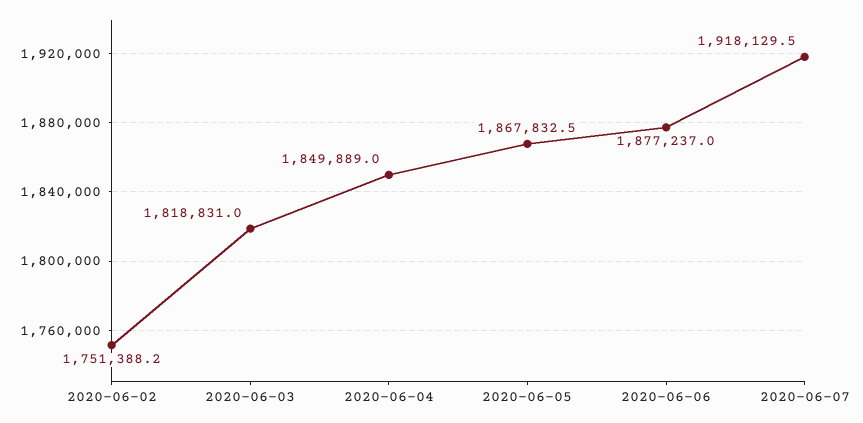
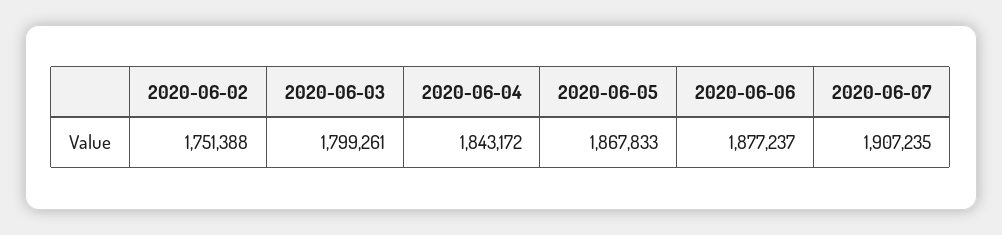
  {
    "2020-06-02": 1751388.2,
-   "2020-06-03": 1818831,
+   "2020-06-03": 1799261,
-   "2020-06-04": 1849889,
+   "2020-06-04": 1843172,
    "2020-06-05": 1867832.5,
    "2020-06-06": 1877237,
-   "2020-06-07": 1918129.5
+   "2020-06-07": 1907235
  }

